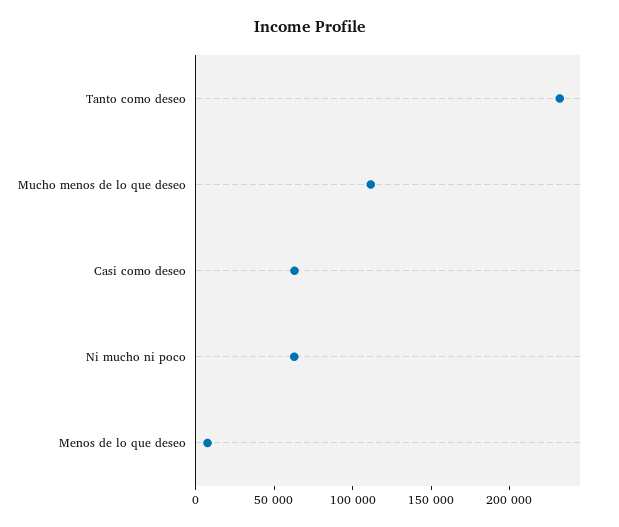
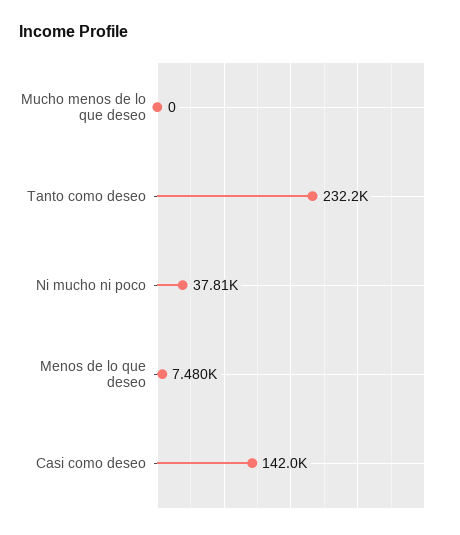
  {
    "Tanto como deseo": 232200,
-   "Mucho menos de lo que deseo": 110000,
+   "Mucho menos de lo que deseo": 0,
-   "Casi como deseo": 60000,
+   "Casi como deseo": 142000,
-   "Ni mucho ni poco": 60000,
+   "Ni mucho ni poco": 37810,
    "Menos de lo que deseo": 7480
  }

